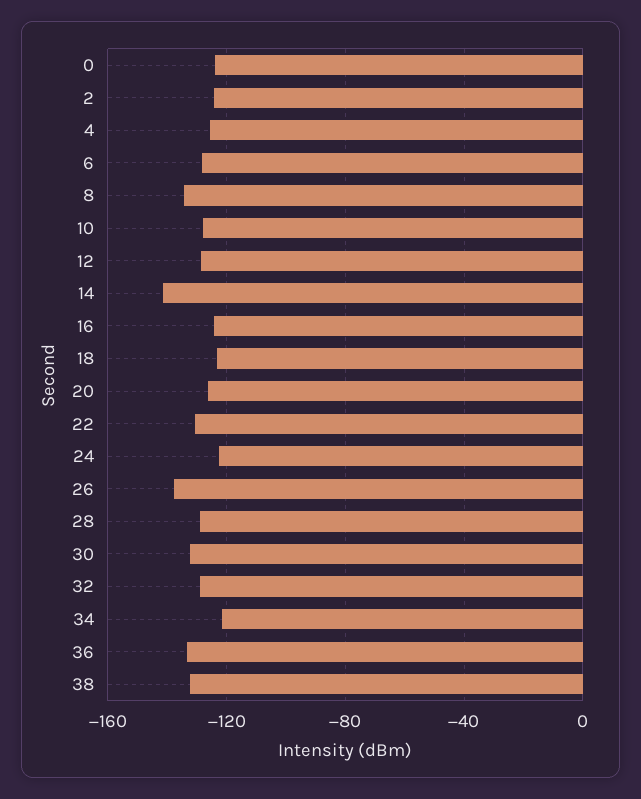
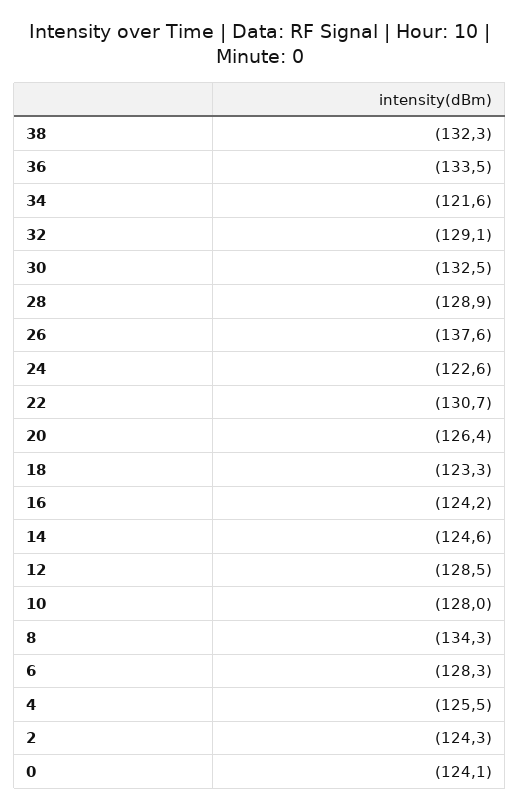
  {
    "0": -124.1,
    "2": -124.3,
    "4": -125.5,
    "6": -128.3,
    "8": -134.3,
    "10": -128,
    "12": -128.5,
-   "14": -140,
+   "14": -124.6,
    "16": -124.2,
    "18": -123.3,
    "20": -126.4,
    "22": -130.7,
    "24": -122.6,
    "26": -137.6,
    "28": -128.9,
    "30": -132.5,
    "32": -129.1,
    "34": -121.6,
    "36": -133.5,
    "38": -132.3
  }

